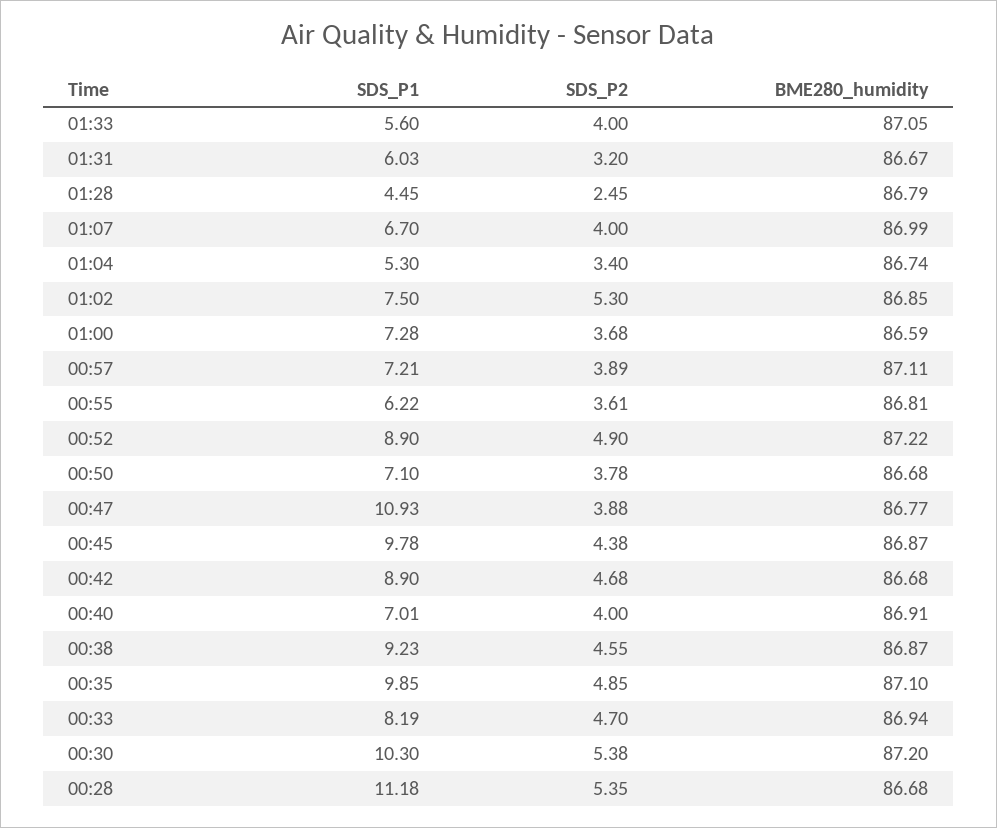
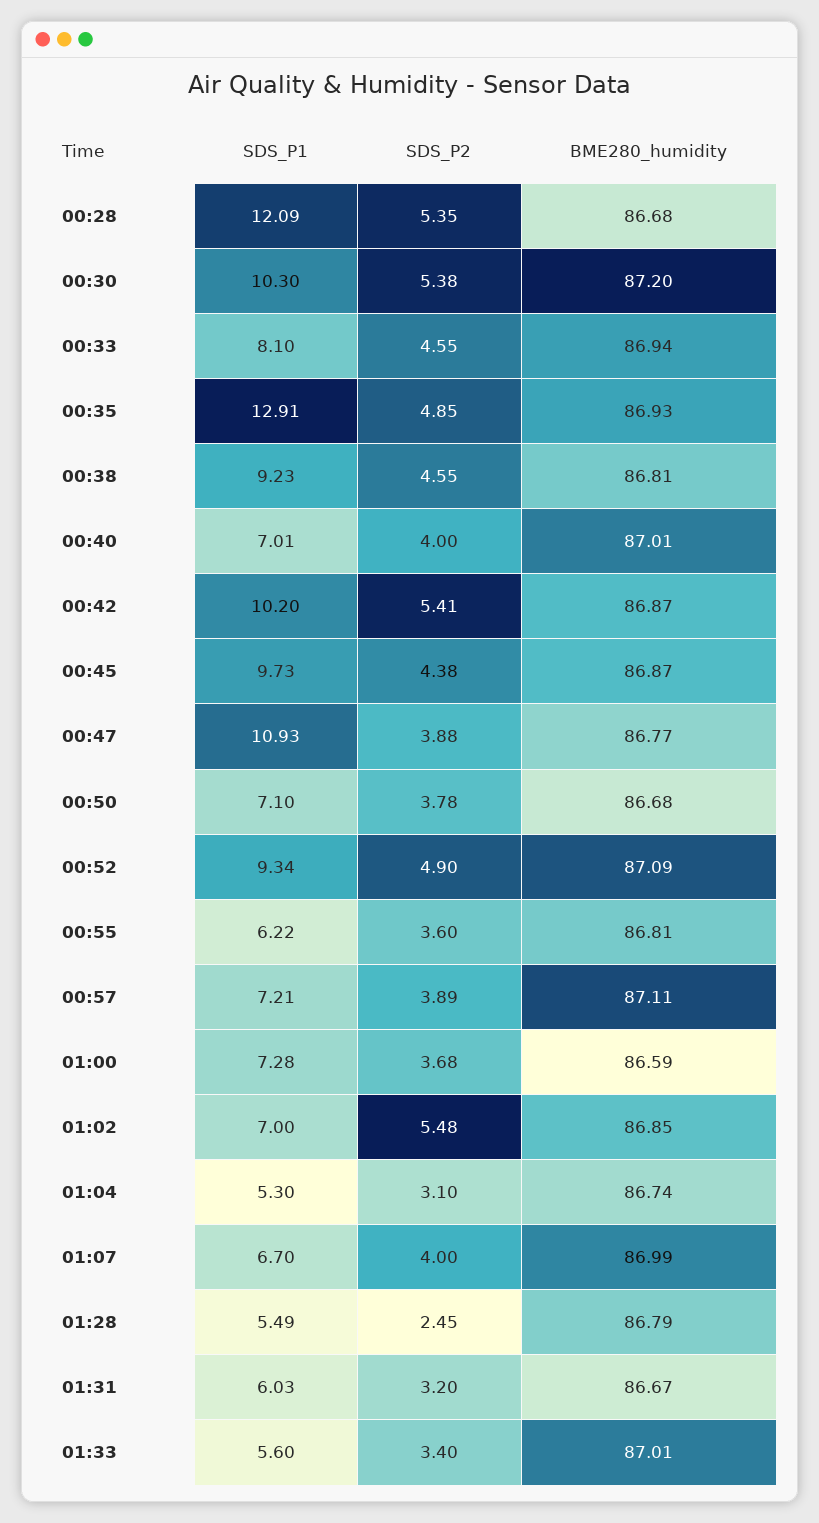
  {
    "SDS_P1": {
      "01:33": 5.6,
      "01:31": 6.03,
-     "01:28": 4.45,
+     "01:28": 5.49,
      "01:07": 6.7,
      "01:04": 5.3,
-     "01:02": 7.5,
+     "01:02": 7,
      "01:00": 7.28,
      "00:57": 7.21,
      "00:55": 6.22,
-     "00:52": 8.9,
+     "00:52": 9.34,
      "00:50": 7.1,
      "00:47": 10.93,
-     "00:45": 9.78,
+     "00:45": 9.73,
-     "00:42": 8.9,
+     "00:42": 10.2,
      "00:40": 7.01,
      "00:38": 9.23,
-     "00:35": 9.85,
+     "00:35": 12.91,
-     "00:33": 8.19,
+     "00:33": 8.1,
      "00:30": 10.3,
-     "00:28": 11.18
+     "00:28": 12.09
    },
    "SDS_P2": {
-     "01:33": 4,
+     "01:33": 3.4,
      "01:31": 3.2,
      "01:28": 2.45,
      "01:07": 4,
-     "01:04": 3.4,
+     "01:04": 3.1,
-     "01:02": 5.3,
+     "01:02": 5.48,
      "01:00": 3.68,
      "00:57": 3.89,
-     "00:55": 3.61,
+     "00:55": 3.6,
      "00:52": 4.9,
      "00:50": 3.78,
      "00:47": 3.88,
      "00:45": 4.38,
-     "00:42": 4.68,
+     "00:42": 5.41,
      "00:40": 4,
      "00:38": 4.55,
      "00:35": 4.85,
-     "00:33": 4.7,
+     "00:33": 4.55,
      "00:30": 5.38,
      "00:28": 5.35
    },
    "BME280_humidity": {
-     "01:33": 87.05,
+     "01:33": 87.01,
      "01:31": 86.67,
      "01:28": 86.79,
      "01:07": 86.99,
      "01:04": 86.74,
      "01:02": 86.85,
      "01:00": 86.59,
      "00:57": 87.11,
      "00:55": 86.81,
-     "00:52": 87.22,
+     "00:52": 87.09,
      "00:50": 86.68,
      "00:47": 86.77,
      "00:45": 86.87,
-     "00:42": 86.68,
+     "00:42": 86.87,
-     "00:40": 86.91,
+     "00:40": 87.01,
-     "00:38": 86.87,
+     "00:38": 86.81,
-     "00:35": 87.1,
+     "00:35": 86.93,
      "00:33": 86.94,
      "00:30": 87.2,
      "00:28": 86.68
    }
  }

